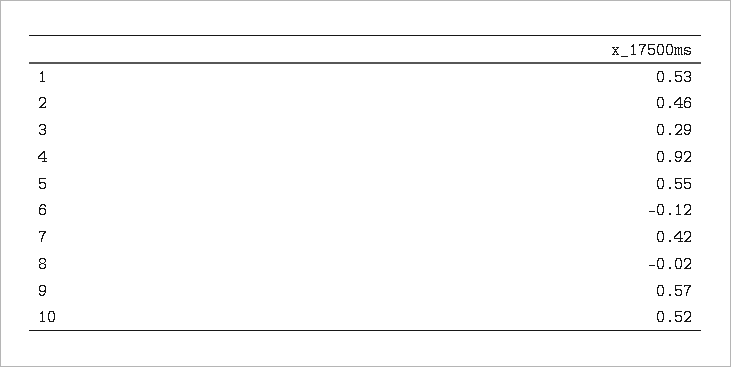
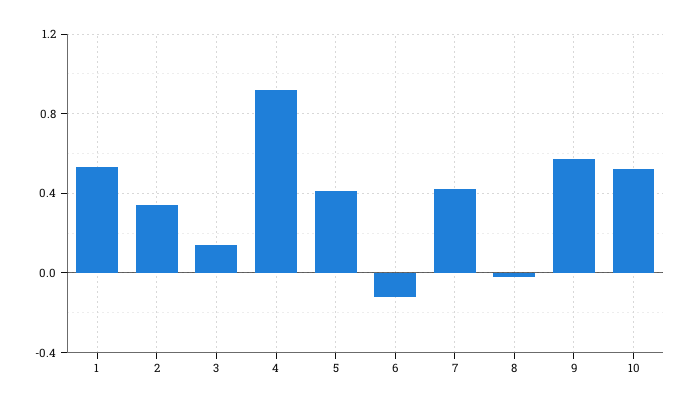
  {
    "1": 0.53,
-   "2": 0.46,
+   "2": 0.35,
-   "3": 0.29,
+   "3": 0.15,
    "4": 0.92,
-   "5": 0.55,
+   "5": 0.4,
    "6": -0.12,
    "7": 0.42,
    "8": -0.02,
    "9": 0.57,
    "10": 0.52
  }

